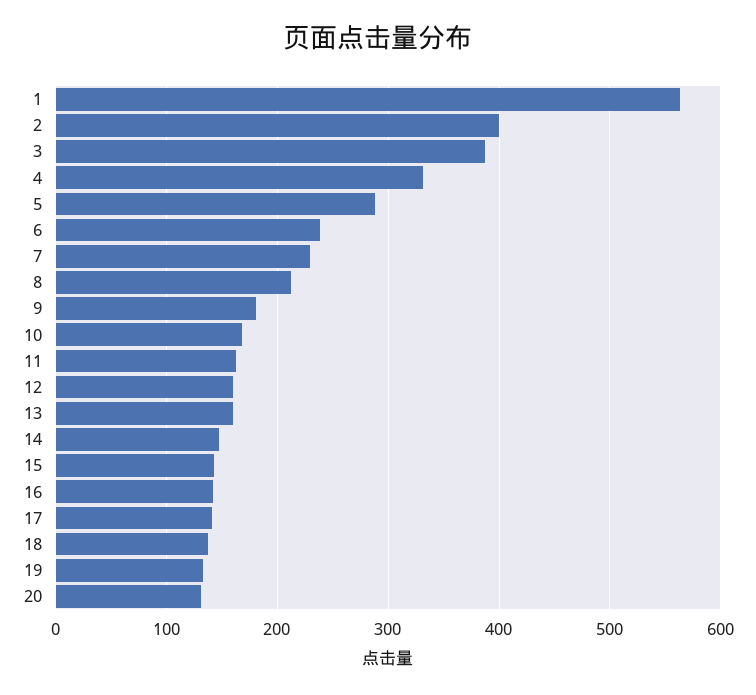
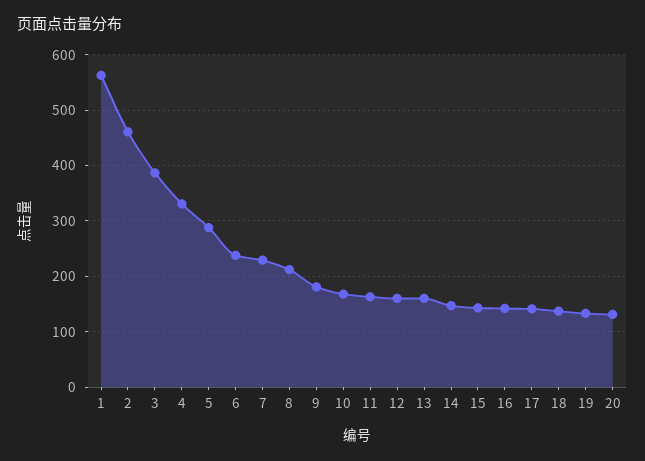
  {
    "1": 560,
-   "2": 400,
+   "2": 460,
    "3": 390,
    "4": 330,
    "5": 290,
    "6": 240,
    "7": 230,
    "8": 210,
    "9": 180,
    "10": 170,
    "11": 160,
    "12": 160,
    "13": 160,
    "14": 150,
    "15": 140,
    "16": 140,
    "17": 140,
    "18": 140,
    "19": 130,
    "20": 130
  }

